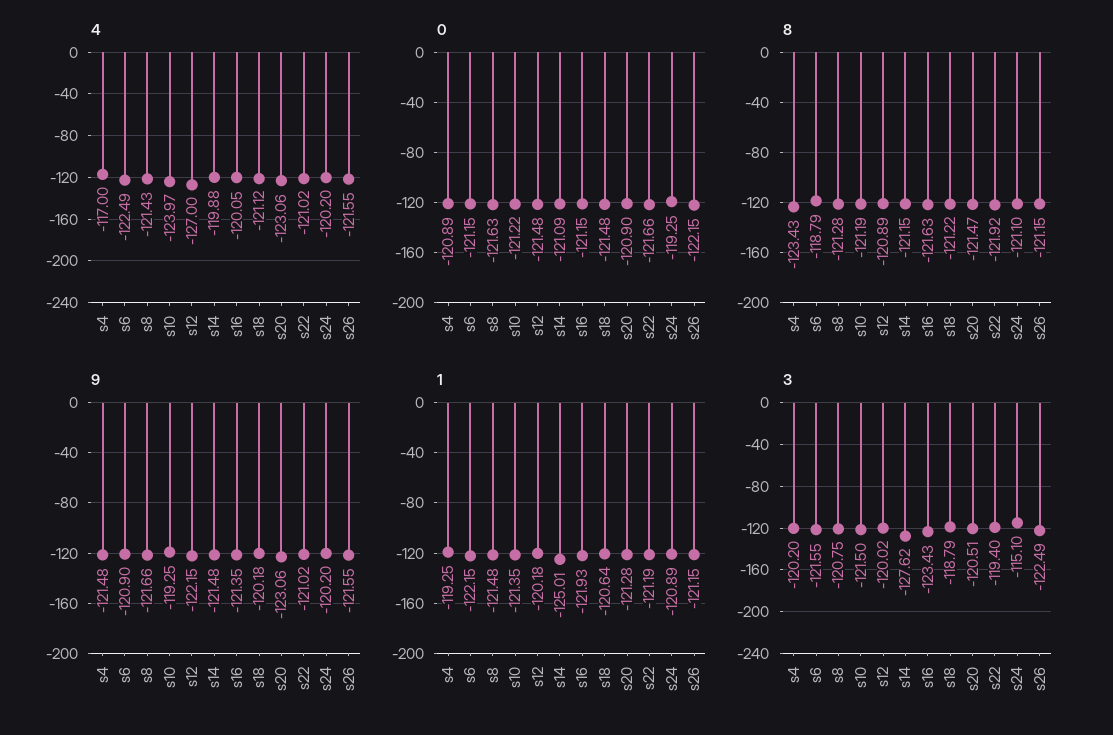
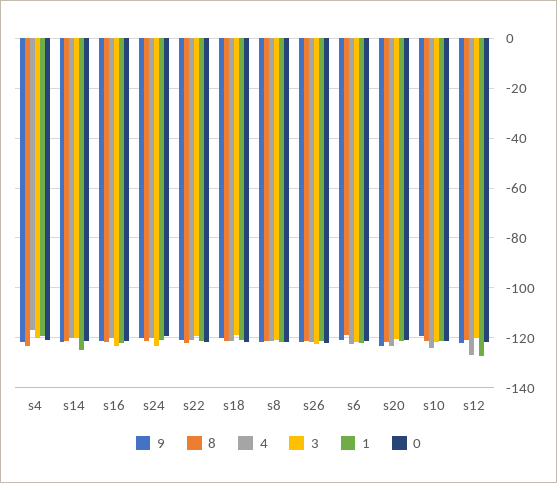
  {
    "4": {
      "s4": -117,
      "s6": -122.49,
      "s8": -121.43,
      "s10": -123.97,
      "s12": -127,
      "s14": -119.88,
      "s16": -120.05,
      "s18": -121.12,
      "s20": -123.06,
      "s22": -121.02,
      "s24": -120.2,
      "s26": -121.55
    },
    "0": {
      "s4": -120.89,
      "s6": -121.15,
      "s8": -121.63,
      "s10": -121.22,
      "s12": -121.48,
      "s14": -121.09,
      "s16": -121.15,
      "s18": -121.48,
      "s20": -120.9,
      "s22": -121.66,
      "s24": -119.25,
      "s26": -122.15
    },
    "8": {
      "s4": -123.43,
      "s6": -118.79,
      "s8": -121.28,
      "s10": -121.19,
      "s12": -120.89,
      "s14": -121.15,
      "s16": -121.63,
      "s18": -121.22,
      "s20": -121.47,
      "s22": -121.92,
      "s24": -121.1,
      "s26": -121.15
    },
    "9": {
      "s4": -121.48,
      "s6": -120.9,
      "s8": -121.66,
      "s10": -119.25,
      "s12": -122.15,
      "s14": -121.48,
      "s16": -121.35,
      "s18": -120.18,
      "s20": -123.06,
      "s22": -121.02,
      "s24": -120.2,
      "s26": -121.55
    },
    "1": {
      "s4": -119.25,
      "s6": -122.15,
      "s8": -121.48,
      "s10": -121.35,
-     "s12": -120.18,
+     "s12": -127.5,
      "s14": -125.01,
      "s16": -121.93,
      "s18": -120.64,
      "s20": -121.28,
      "s22": -121.19,
      "s24": -120.89,
      "s26": -121.15
    },
    "3": {
      "s4": -120.2,
      "s6": -121.55,
      "s8": -120.75,
      "s10": -121.5,
      "s12": -120.02,
-     "s14": -127.62,
+     "s14": -120,
      "s16": -123.43,
      "s18": -118.79,
      "s20": -120.51,
      "s22": -119.4,
-     "s24": -115.1,
+     "s24": -122.5,
      "s26": -122.49
    }
  }

